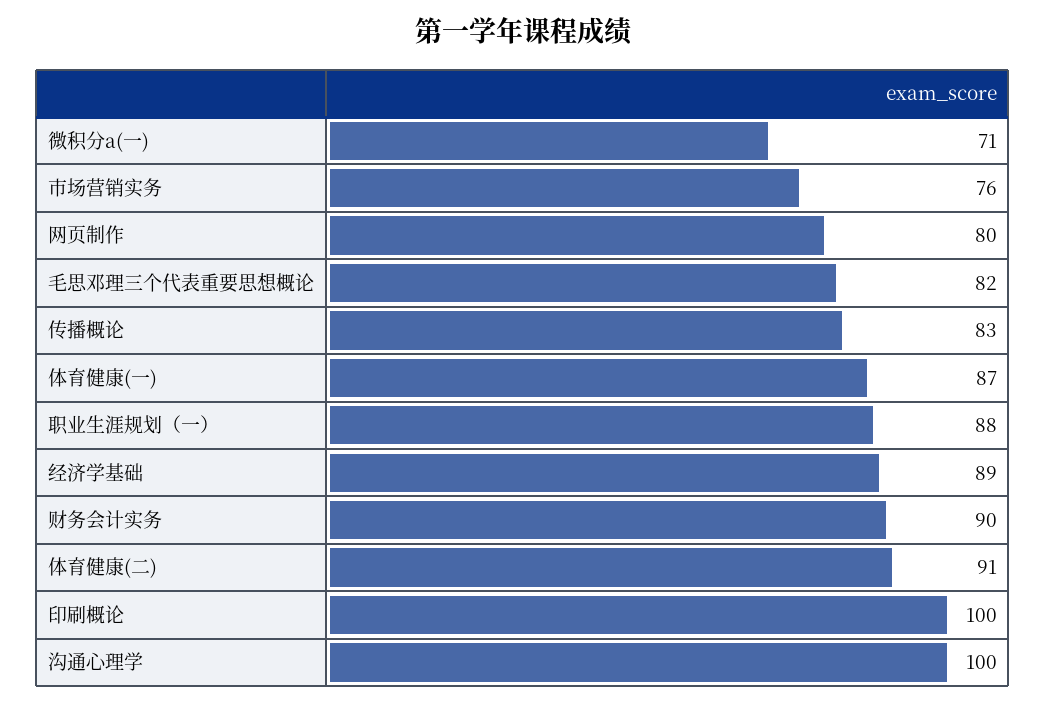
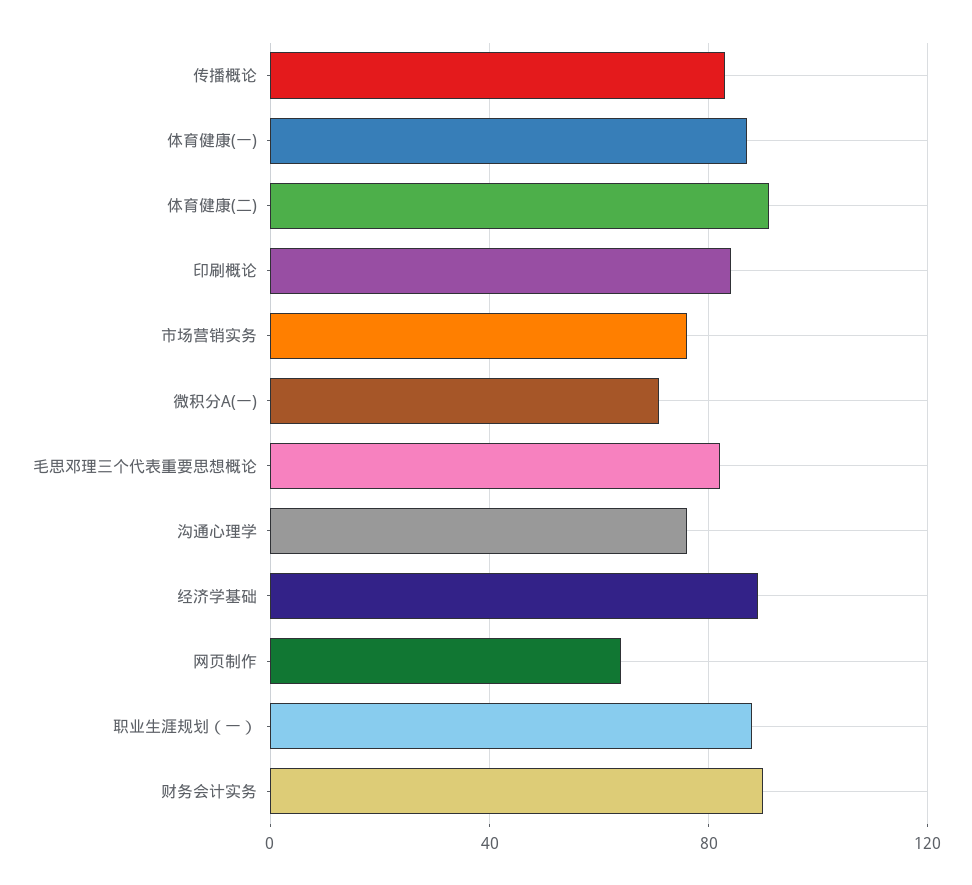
  {
    "微积分a(一)": 71,
    "市场营销实务": 76,
-   "网页制作": 80,
+   "网页制作": 65,
    "毛思邓理三个代表重要思想概论": 82,
    "传播概论": 83,
    "体育健康(一)": 87,
    "职业生涯规划（一）": 88,
    "经济学基础": 89,
    "财务会计实务": 90,
    "体育健康(二)": 91,
-   "印刷概论": 100,
+   "印刷概论": 85,
-   "沟通心理学": 100
+   "沟通心理学": 75
  }

